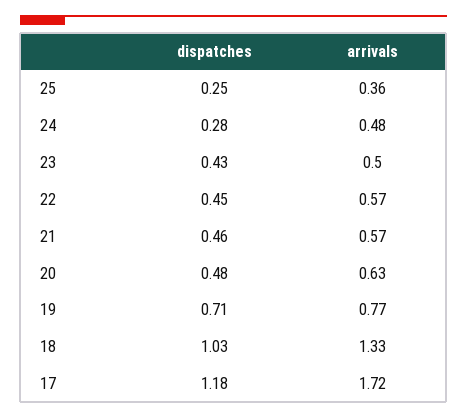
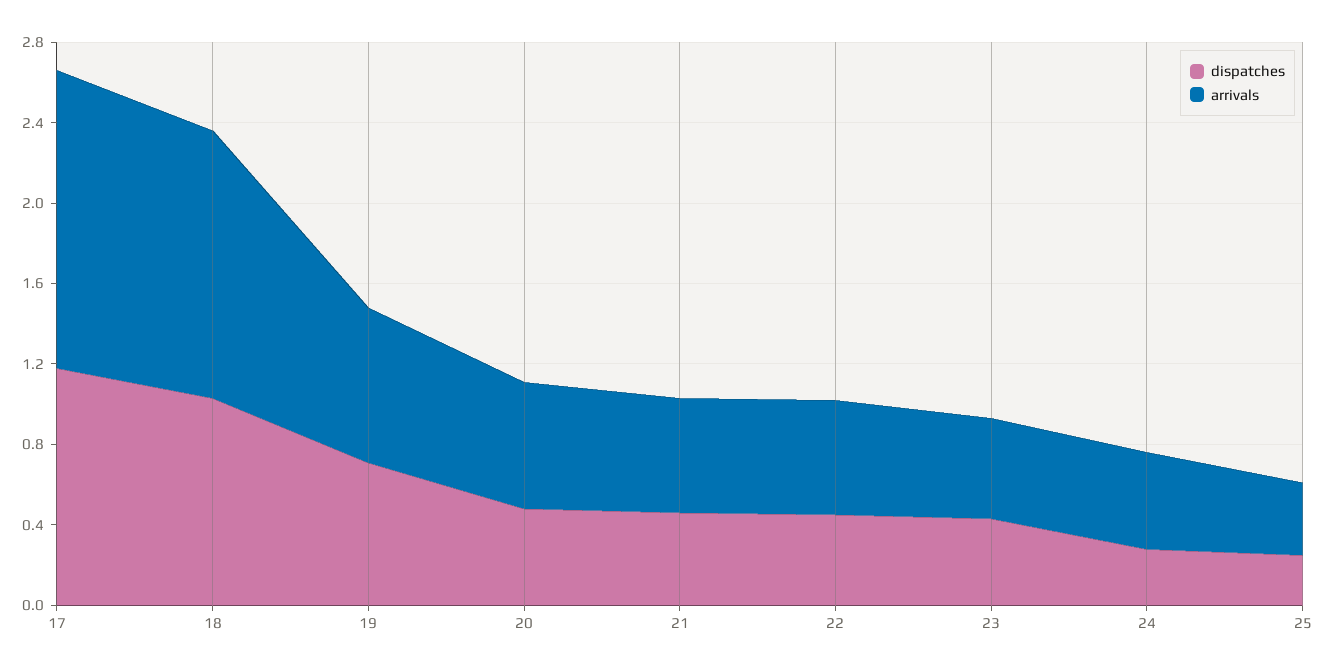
  {
    "dispatches": {
      "25": 0.25,
      "24": 0.28,
      "23": 0.43,
      "22": 0.45,
      "21": 0.46,
      "20": 0.48,
      "19": 0.71,
      "18": 1.03,
      "17": 1.18
    },
    "arrivals": {
      "25": 0.36,
      "24": 0.48,
      "23": 0.5,
      "22": 0.57,
      "21": 0.57,
      "20": 0.63,
      "19": 0.77,
      "18": 1.33,
-     "17": 1.72
+     "17": 1.5
    }
  }

